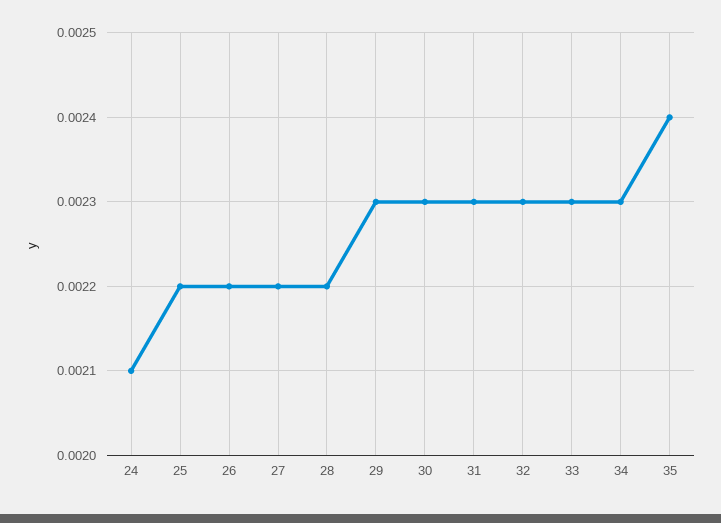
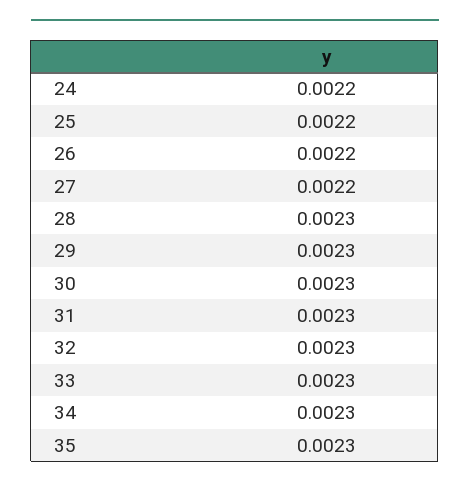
  {
-   "24": 0.0021,
+   "24": 0.0022,
    "25": 0.0022,
    "26": 0.0022,
    "27": 0.0022,
-   "28": 0.0022,
+   "28": 0.0023,
    "29": 0.0023,
    "30": 0.0023,
    "31": 0.0023,
    "32": 0.0023,
    "33": 0.0023,
    "34": 0.0023,
-   "35": 0.0024
+   "35": 0.0023
  }

